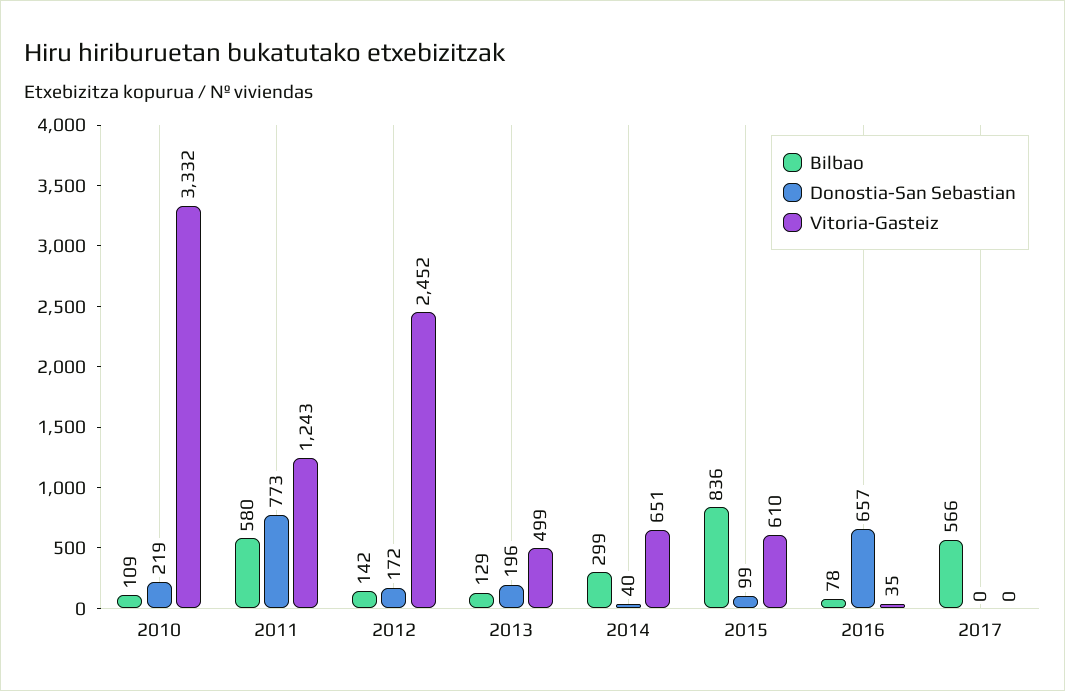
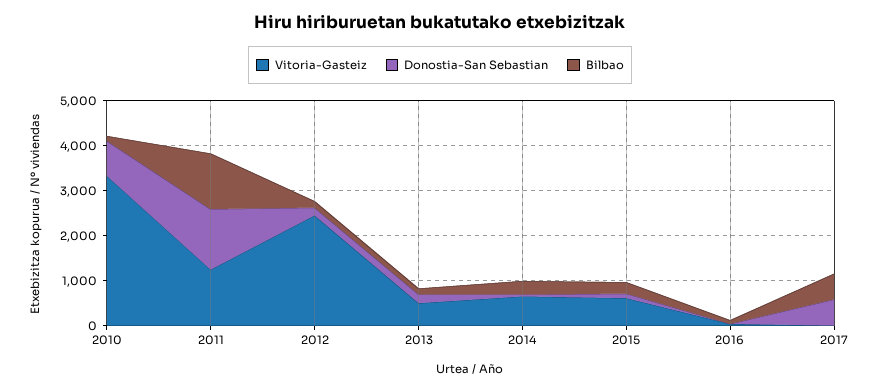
  {
    "Bilbao": {
      "2010": 109,
-     "2011": 580,
+     "2011": 1200,
      "2012": 142,
      "2013": 129,
      "2014": 299,
-     "2015": 836,
+     "2015": 200,
      "2016": 78,
      "2017": 566
    },
    "Donostia-San Sebastian": {
-     "2010": 219,
+     "2010": 800,
-     "2011": 773,
+     "2011": 1400,
      "2012": 172,
      "2013": 196,
      "2014": 40,
      "2015": 99,
-     "2016": 657,
+     "2016": 0,
-     "2017": 0
+     "2017": 600
    },
    "Vitoria-Gasteiz": {
      "2010": 3332,
      "2011": 1243,
      "2012": 2452,
      "2013": 499,
      "2014": 651,
      "2015": 610,
      "2016": 35,
      "2017": 0
    }
  }

